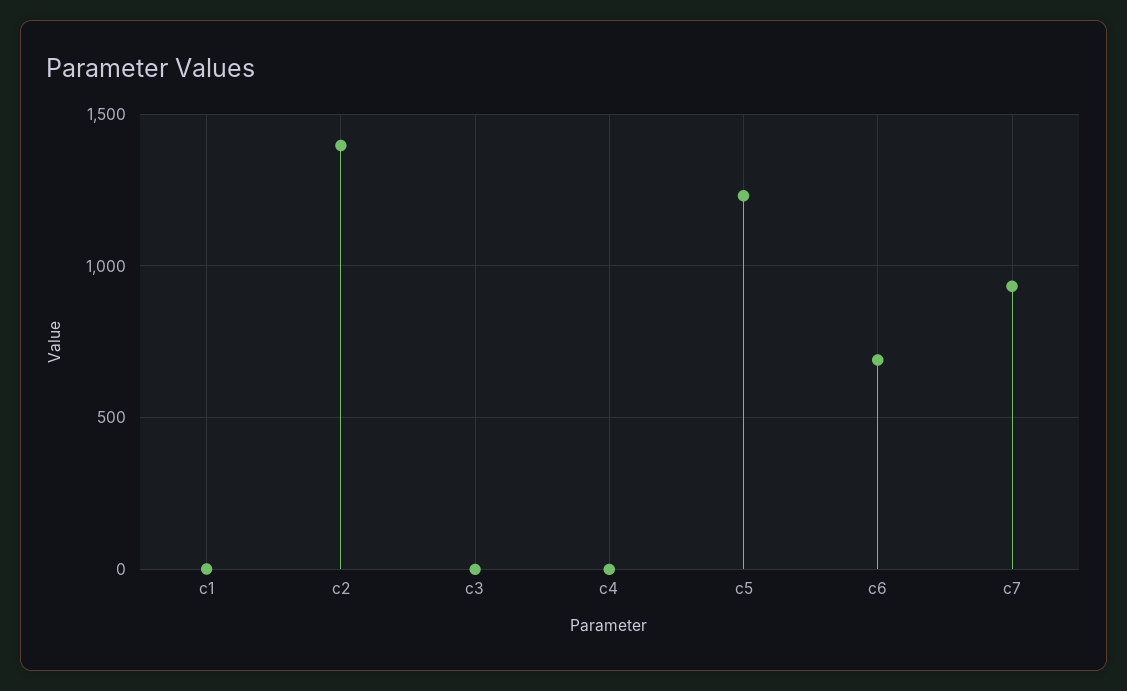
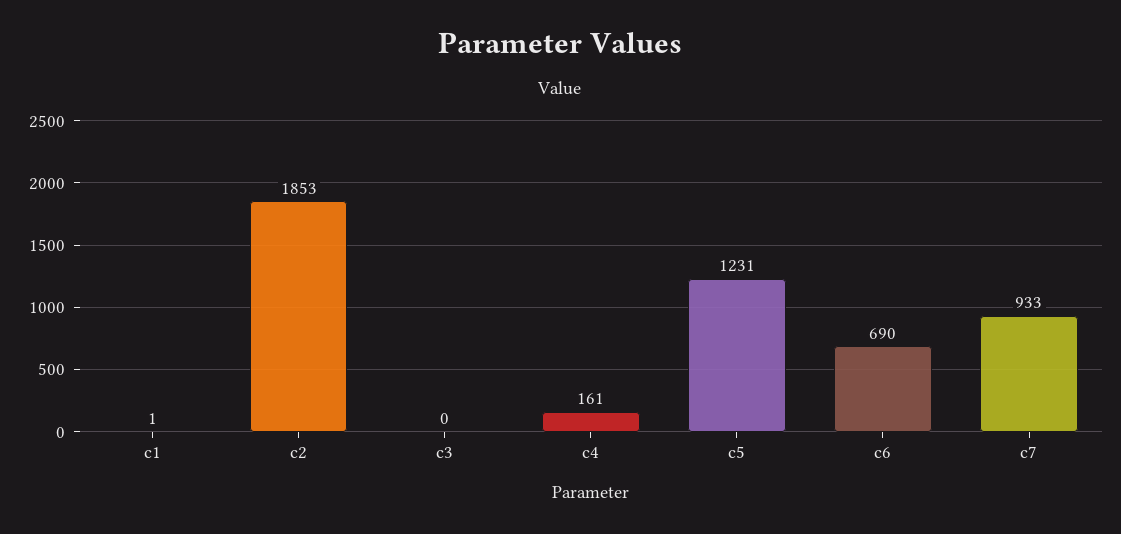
  {
    "c1": 1,
-   "c2": 1400,
+   "c2": 1853,
    "c3": 0,
-   "c4": 0,
+   "c4": 161,
    "c5": 1231,
    "c6": 690,
    "c7": 933
  }

